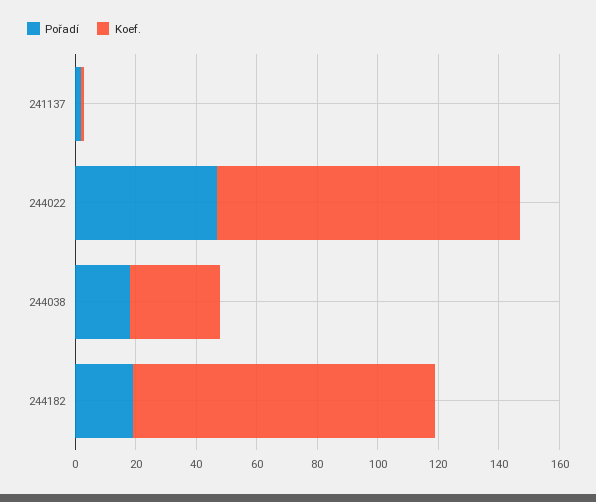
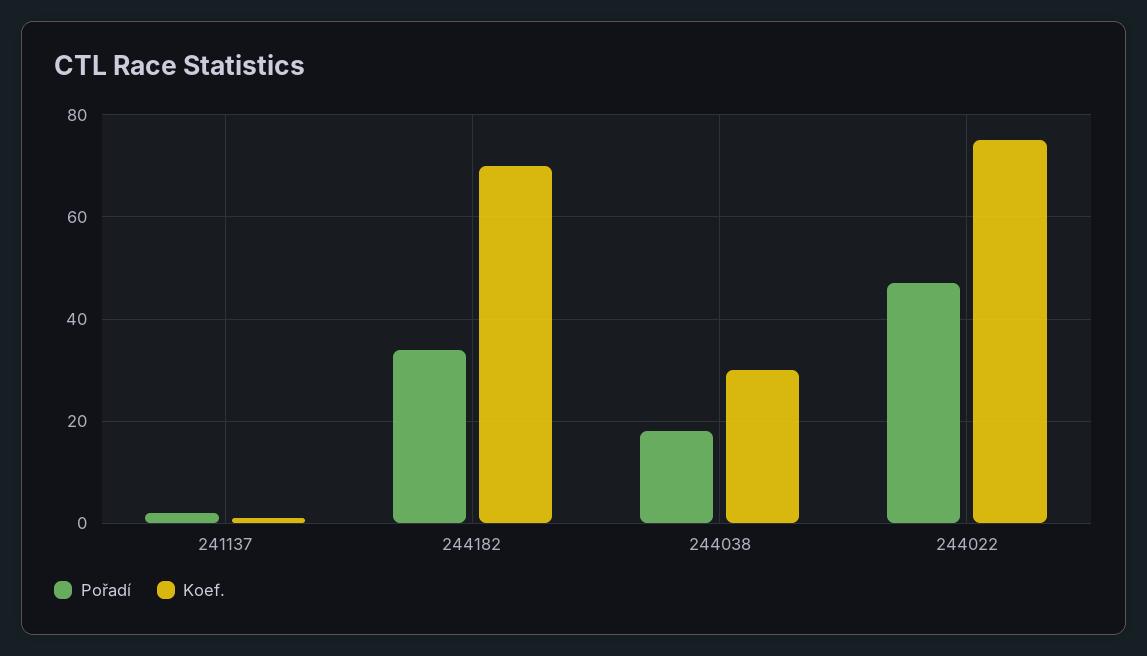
  {
    "Pořadí": {
      "241137": 0,
      "244022": 45,
      "244038": 20,
-     "244182": 20
+     "244182": 35
    },
    "Koef.": {
      "241137": 0,
-     "244022": 100,
+     "244022": 75,
      "244038": 30,
-     "244182": 100
+     "244182": 70
    }
  }

